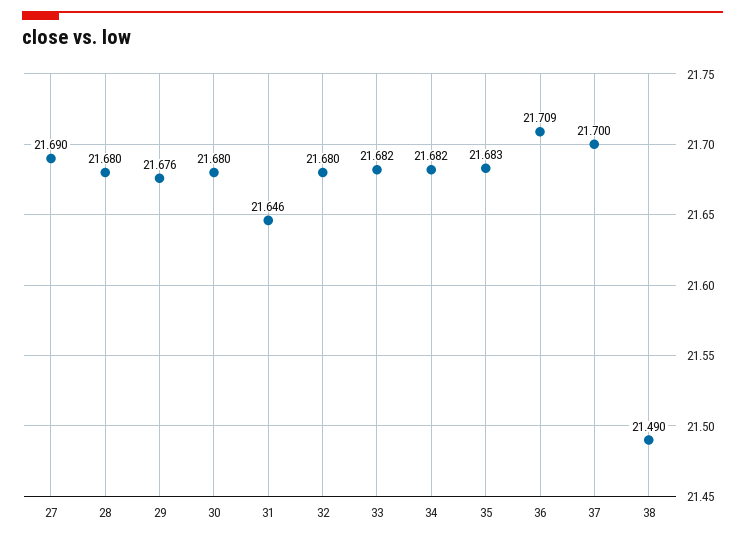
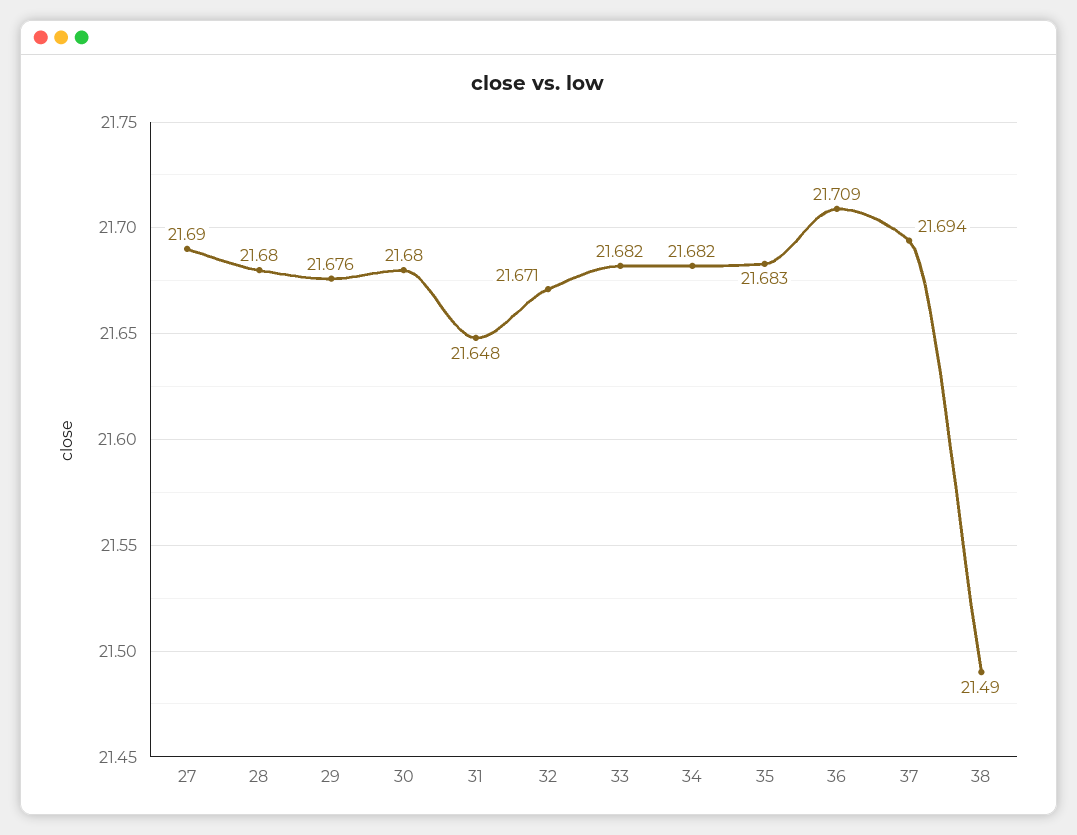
  {
    "27": 21.69,
    "28": 21.68,
    "29": 21.676,
    "30": 21.68,
-   "31": 21.646,
+   "31": 21.648,
-   "32": 21.68,
+   "32": 21.671,
    "33": 21.682,
    "34": 21.682,
    "35": 21.683,
    "36": 21.709,
-   "37": 21.7,
+   "37": 21.694,
    "38": 21.49
  }

